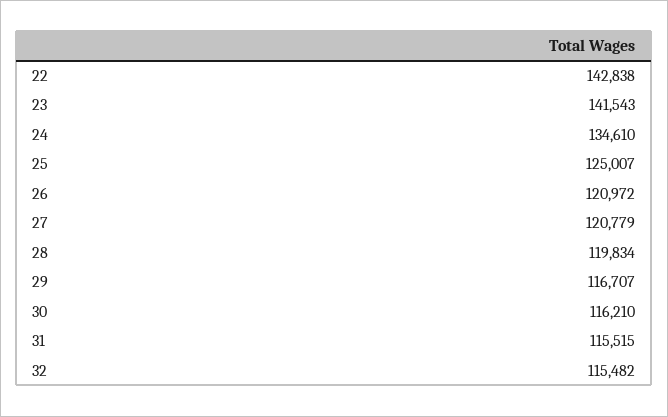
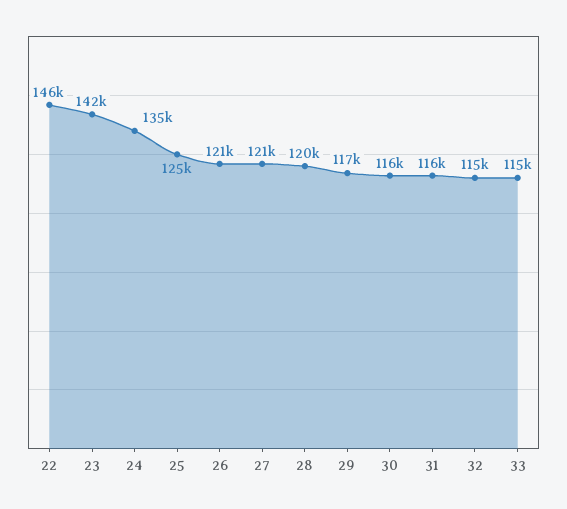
  {
-   "22": 142838,
+   "22": 146000,
    "23": 141543,
    "24": 134610,
    "25": 125007,
    "26": 120972,
    "27": 120779,
    "28": 119834,
    "29": 116707,
    "30": 116210,
    "31": 115515,
-   "32": 115482
+   "32": 115482,
+   "33": 115000
  }

